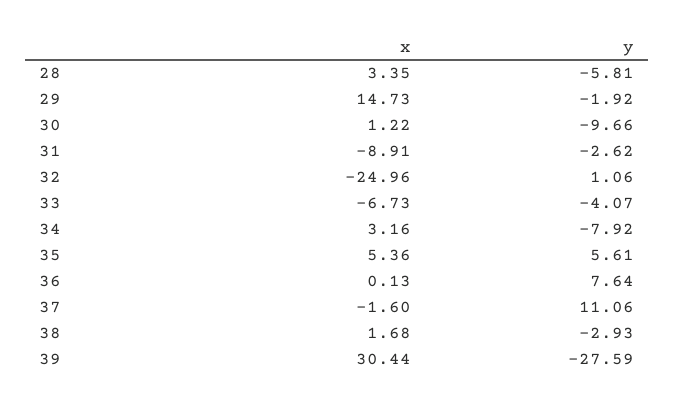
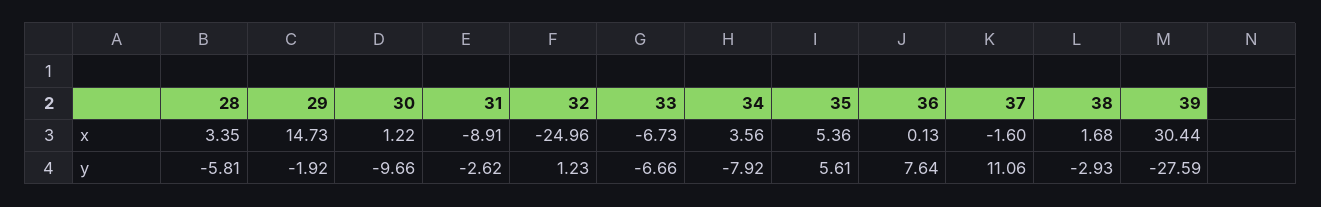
  {
    "x": {
      "28": 3.35,
      "29": 14.73,
      "30": 1.22,
      "31": -8.91,
      "32": -24.96,
      "33": -6.73,
-     "34": 3.16,
+     "34": 3.56,
      "35": 5.36,
      "36": 0.13,
      "37": -1.6,
      "38": 1.68,
      "39": 30.44
    },
    "y": {
      "28": -5.81,
      "29": -1.92,
      "30": -9.66,
      "31": -2.62,
-     "32": 1.06,
+     "32": 1.23,
-     "33": -4.07,
+     "33": -6.66,
      "34": -7.92,
      "35": 5.61,
      "36": 7.64,
      "37": 11.06,
      "38": -2.93,
      "39": -27.59
    }
  }

